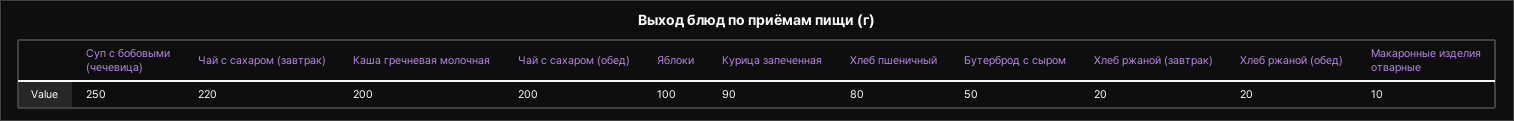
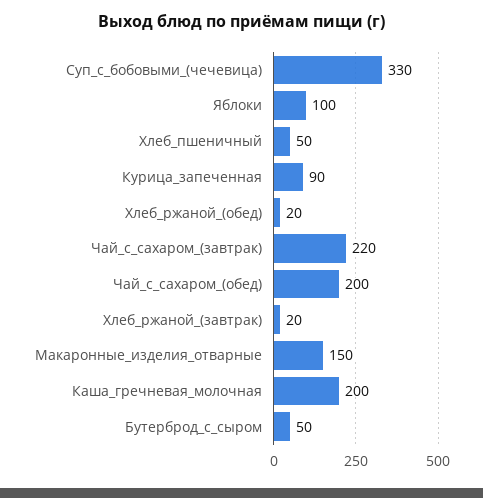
  {
-   "Суп с бобовыми (чечевица)": 250,
+   "Суп с бобовыми (чечевица)": 330,
    "Чай с сахаром (завтрак)": 220,
    "Каша гречневая молочная": 200,
    "Чай с сахаром (обед)": 200,
    "Яблоки": 100,
    "Курица запеченная": 90,
-   "Хлеб пшеничный": 80,
+   "Хлеб пшеничный": 50,
    "Бутерброд с сыром": 50,
    "Хлеб ржаной (завтрак)": 20,
    "Хлеб ржаной (обед)": 20,
-   "Макаронные изделия отварные": 10
+   "Макаронные изделия отварные": 150
  }

